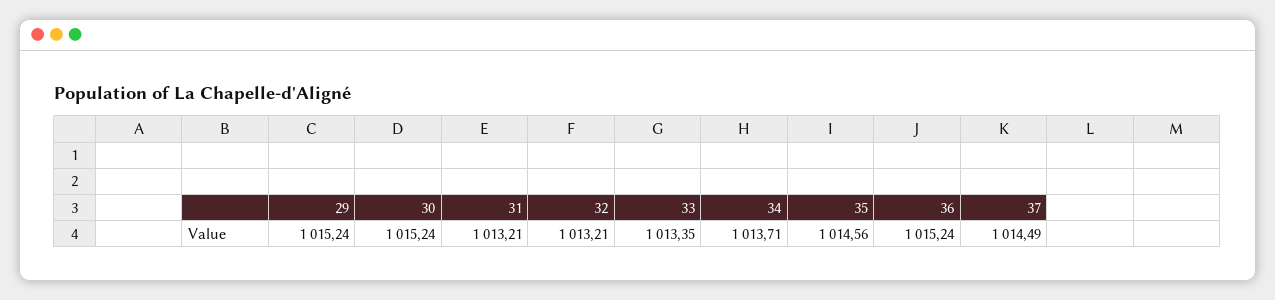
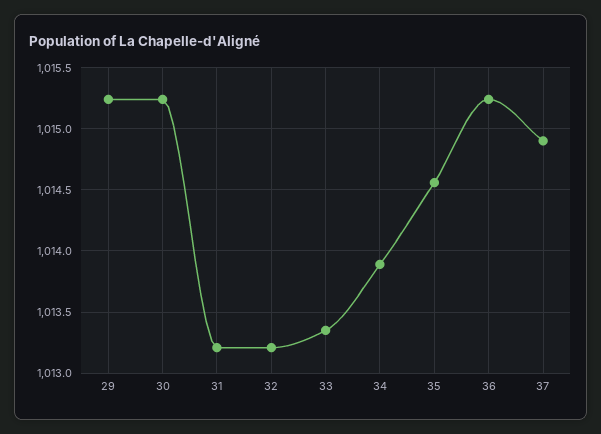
  {
    "29": 1015.24,
    "30": 1015.24,
    "31": 1013.21,
    "32": 1013.21,
    "33": 1013.35,
-   "34": 1013.71,
+   "34": 1013.9,
    "35": 1014.56,
    "36": 1015.24,
-   "37": 1014.49
+   "37": 1014.9
  }

